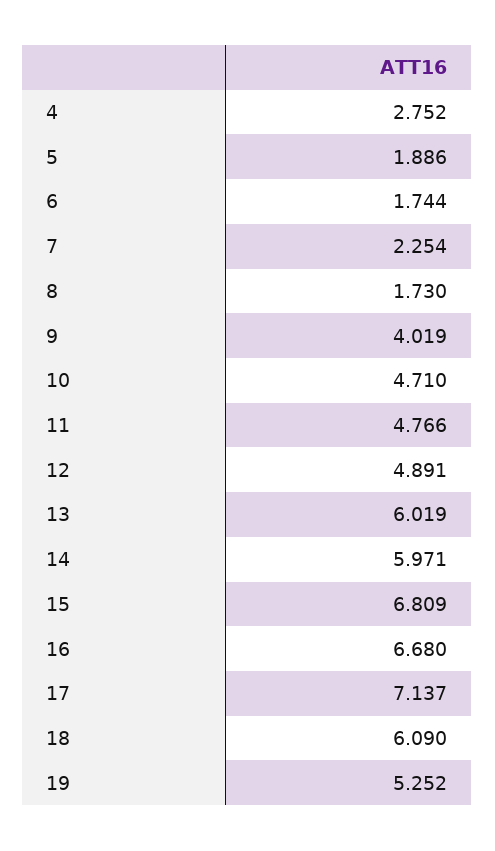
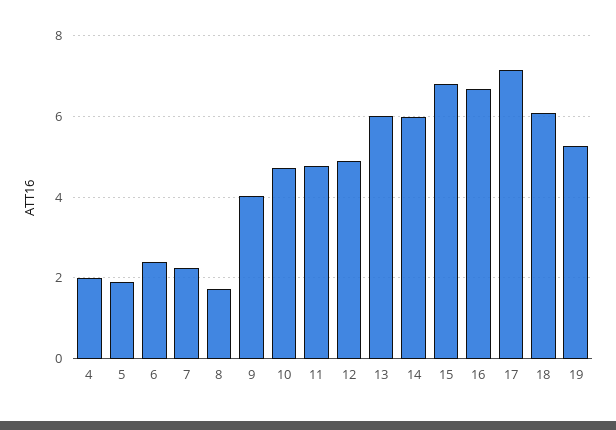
  {
-   "4": 2.752,
+   "4": 2,
    "5": 1.886,
-   "6": 1.744,
+   "6": 2.4,
    "7": 2.254,
    "8": 1.73,
    "9": 4.019,
    "10": 4.71,
    "11": 4.766,
    "12": 4.891,
    "13": 6.019,
    "14": 5.971,
    "15": 6.809,
    "16": 6.68,
    "17": 7.137,
    "18": 6.09,
    "19": 5.252
  }

